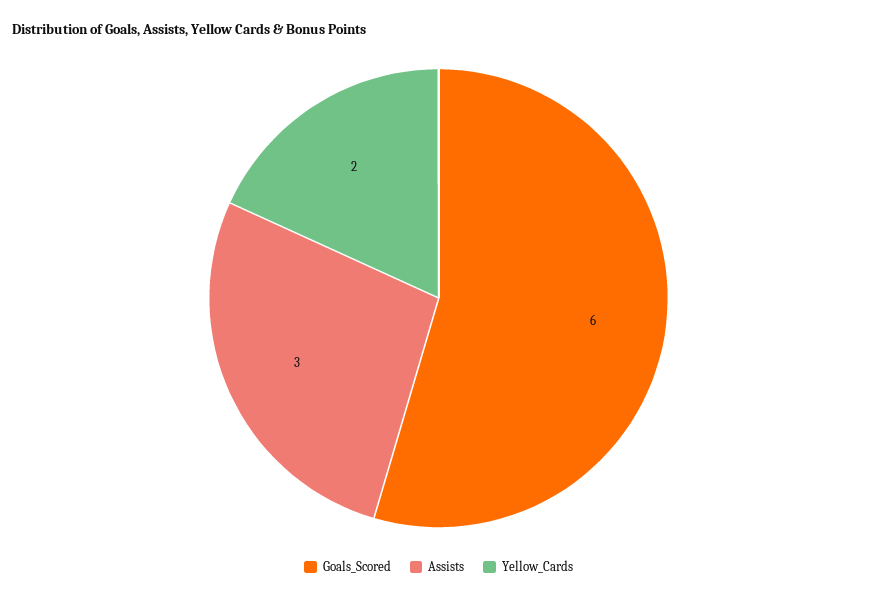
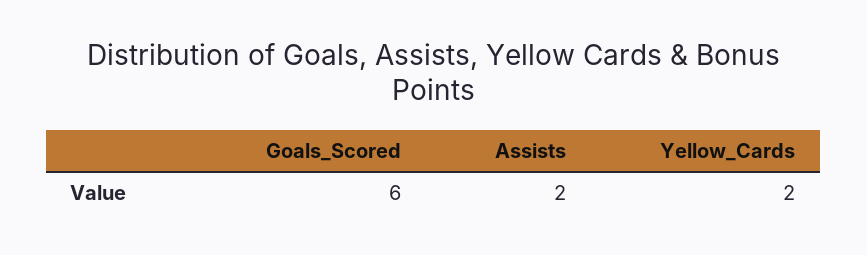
  {
    "Goals_Scored": 6,
-   "Assists": 3,
+   "Assists": 2,
    "Yellow_Cards": 2
  }

